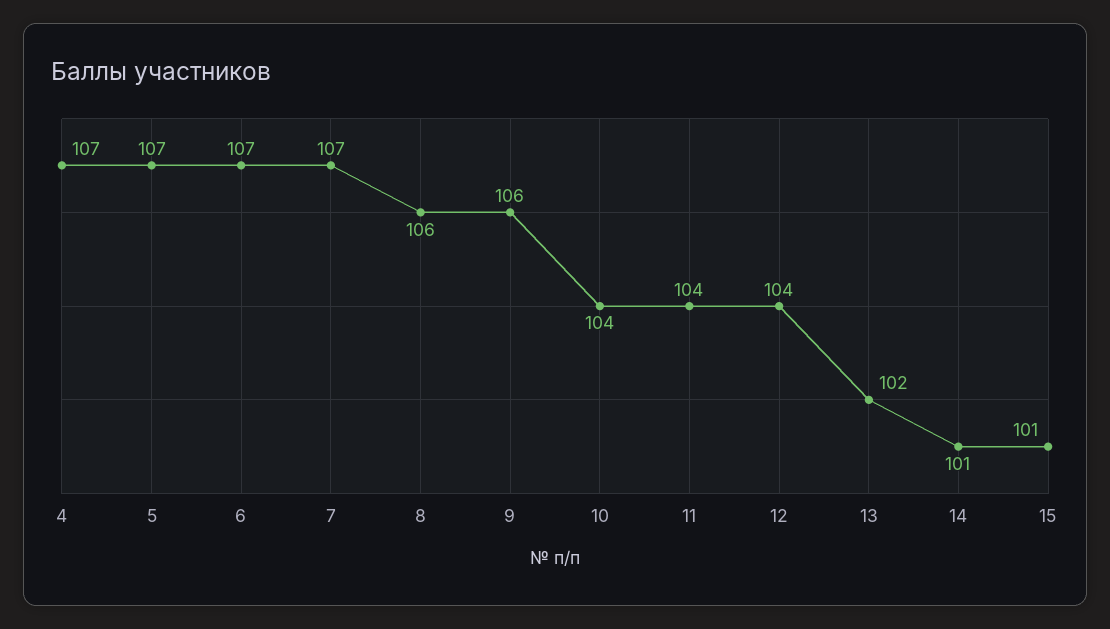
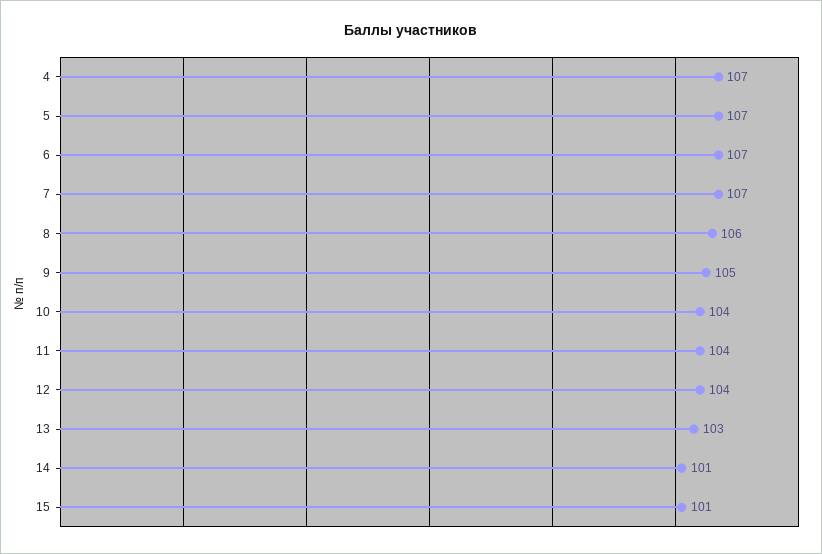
  {
    "4": 107,
    "5": 107,
    "6": 107,
    "7": 107,
    "8": 106,
-   "9": 106,
+   "9": 105,
    "10": 104,
    "11": 104,
    "12": 104,
-   "13": 102,
+   "13": 103,
    "14": 101,
    "15": 101
  }

